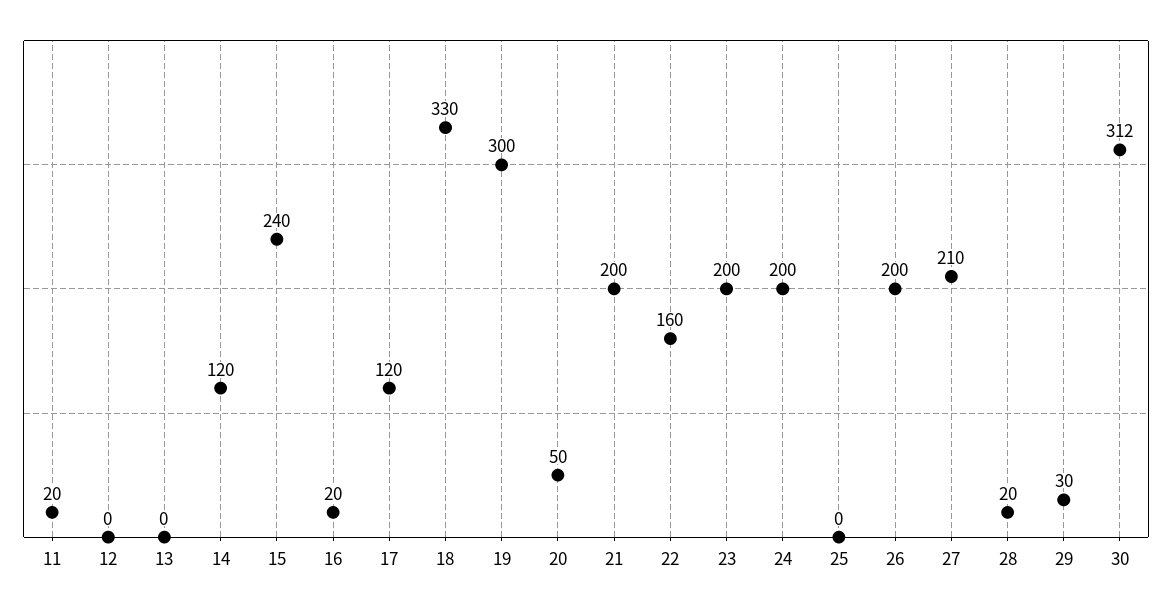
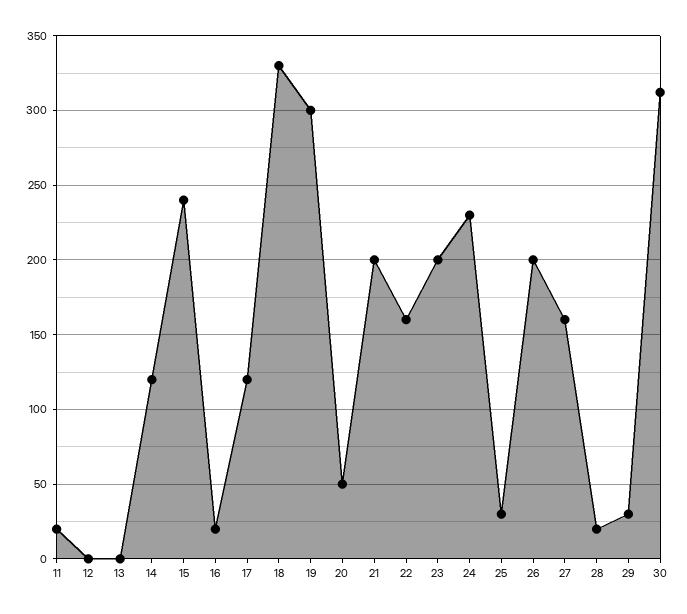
  {
    "11": 20,
    "12": 0,
    "13": 0,
    "14": 120,
    "15": 240,
    "16": 20,
    "17": 120,
    "18": 330,
    "19": 300,
    "20": 50,
    "21": 200,
    "22": 160,
    "23": 200,
-   "24": 200,
+   "24": 230,
-   "25": 0,
+   "25": 30,
    "26": 200,
-   "27": 210,
+   "27": 160,
    "28": 20,
    "29": 30,
    "30": 312
  }

